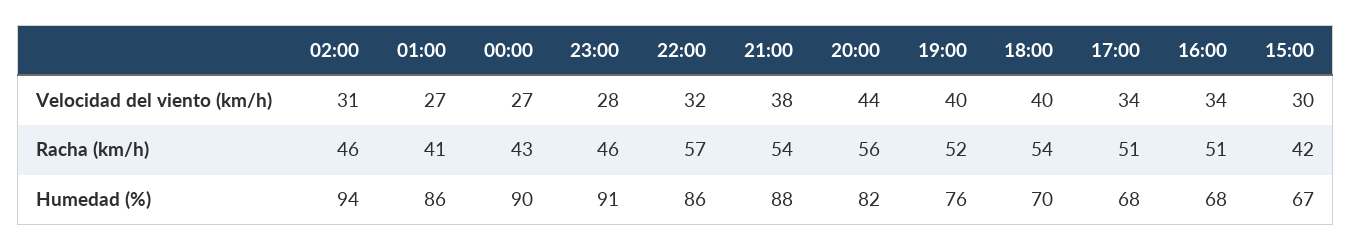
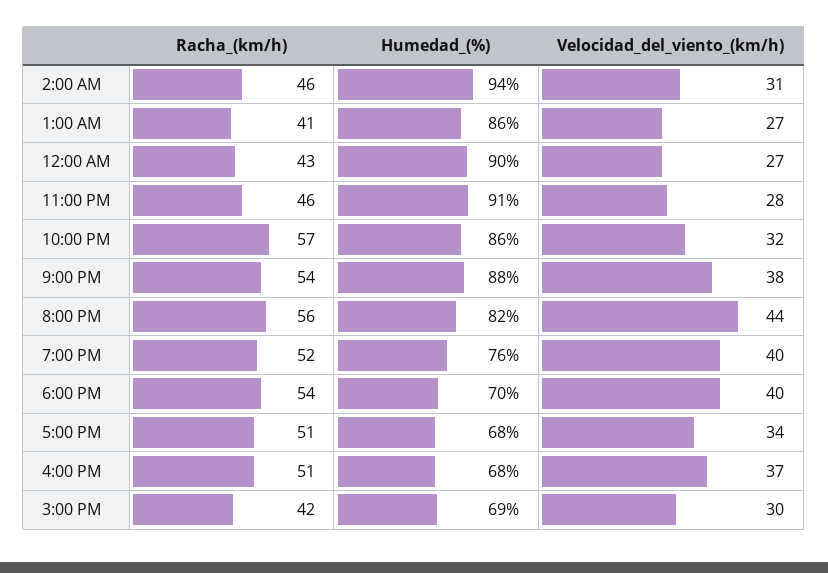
  {
    "02:00": {
      "Velocidad del viento (km/h)": 31,
      "Racha (km/h)": 46,
      "Humedad (%)": 94
    },
    "01:00": {
      "Velocidad del viento (km/h)": 27,
      "Racha (km/h)": 41,
      "Humedad (%)": 86
    },
    "00:00": {
      "Velocidad del viento (km/h)": 27,
      "Racha (km/h)": 43,
      "Humedad (%)": 90
    },
    "23:00": {
      "Velocidad del viento (km/h)": 28,
      "Racha (km/h)": 46,
      "Humedad (%)": 91
    },
    "22:00": {
      "Velocidad del viento (km/h)": 32,
      "Racha (km/h)": 57,
      "Humedad (%)": 86
    },
    "21:00": {
      "Velocidad del viento (km/h)": 38,
      "Racha (km/h)": 54,
      "Humedad (%)": 88
    },
    "20:00": {
      "Velocidad del viento (km/h)": 44,
      "Racha (km/h)": 56,
      "Humedad (%)": 82
    },
    "19:00": {
      "Velocidad del viento (km/h)": 40,
      "Racha (km/h)": 52,
      "Humedad (%)": 76
    },
    "18:00": {
      "Velocidad del viento (km/h)": 40,
      "Racha (km/h)": 54,
      "Humedad (%)": 70
    },
    "17:00": {
      "Velocidad del viento (km/h)": 34,
      "Racha (km/h)": 51,
      "Humedad (%)": 68
    },
    "16:00": {
-     "Velocidad del viento (km/h)": 34,
+     "Velocidad del viento (km/h)": 37,
      "Racha (km/h)": 51,
      "Humedad (%)": 68
    },
    "15:00": {
      "Velocidad del viento (km/h)": 30,
      "Racha (km/h)": 42,
-     "Humedad (%)": 67
+     "Humedad (%)": 69
    }
  }

